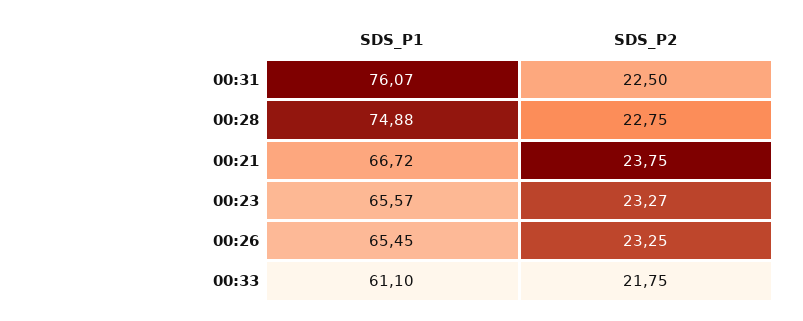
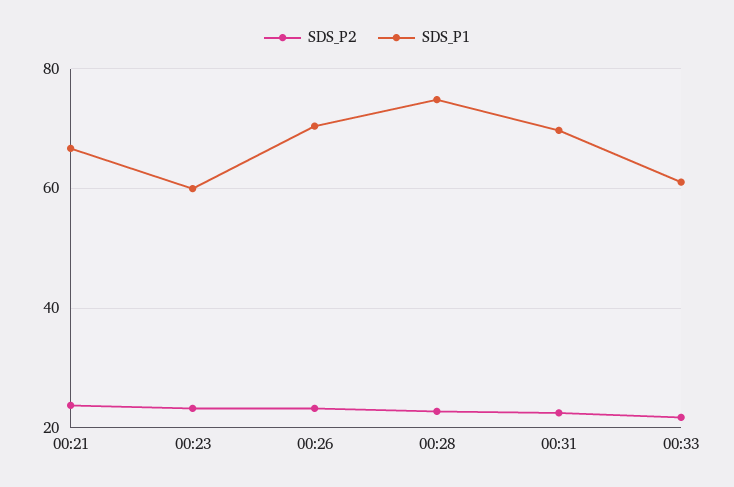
  {
    "SDS_P1": {
-     "00:31": 76.07,
+     "00:31": 70,
      "00:28": 74.88,
      "00:21": 66.72,
-     "00:23": 65.57,
+     "00:23": 60,
-     "00:26": 65.45,
+     "00:26": 70,
      "00:33": 61.1
    },
    "SDS_P2": {
      "00:31": 22.5,
      "00:28": 22.75,
      "00:21": 23.75,
      "00:23": 23.27,
      "00:26": 23.25,
      "00:33": 21.75
    }
  }

